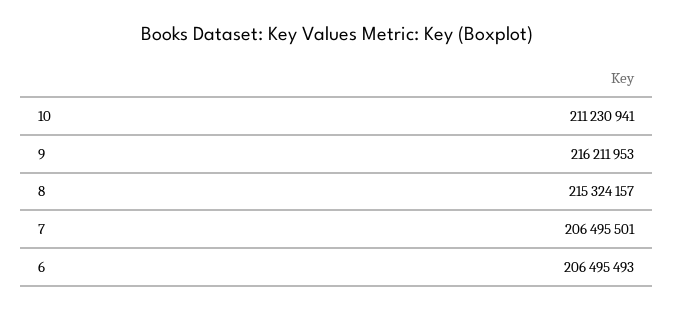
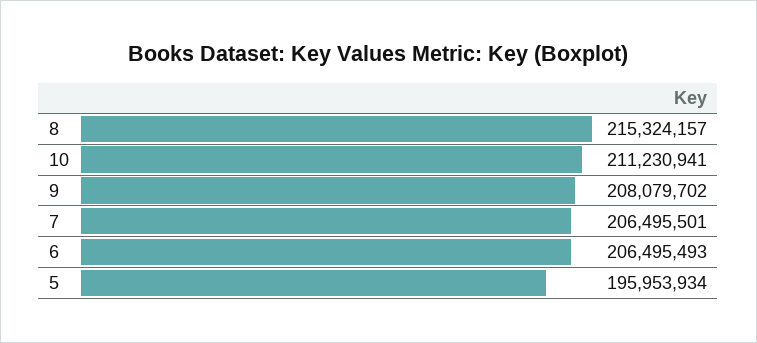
  {
    "10": 211230941,
-   "9": 216211953,
+   "9": 208079702,
    "8": 215324157,
    "7": 206495501,
-   "6": 206495493
+   "6": 206495493,
+   "5": 195953934
  }

